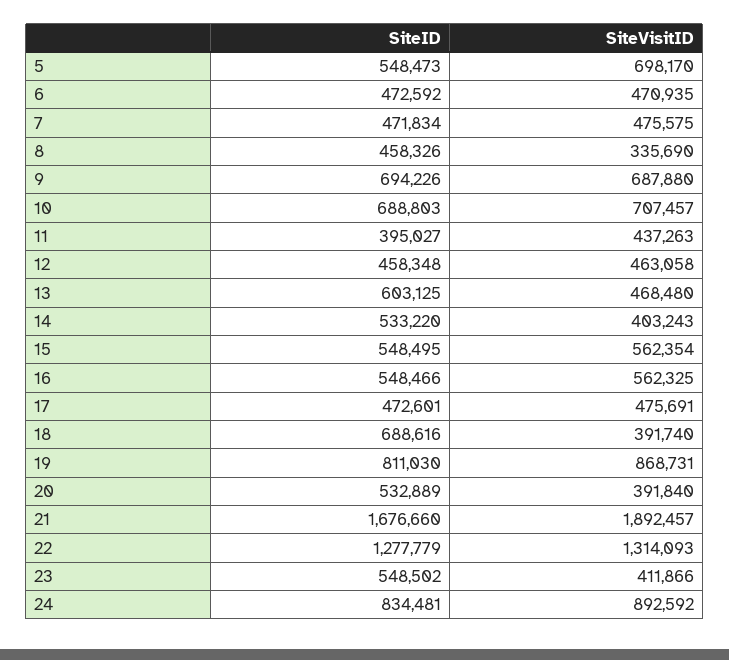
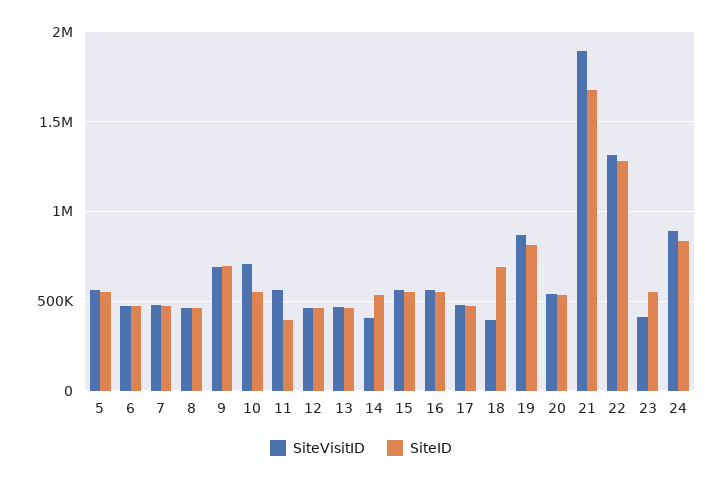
  {
    "SiteID": {
      "5": 548473,
      "6": 472592,
      "7": 471834,
      "8": 458326,
      "9": 694226,
-     "10": 688803,
+     "10": 550000,
      "11": 395027,
      "12": 458348,
-     "13": 603125,
+     "13": 450000,
      "14": 533220,
      "15": 548495,
      "16": 548466,
      "17": 472601,
      "18": 688616,
      "19": 811030,
      "20": 532889,
      "21": 1676660,
      "22": 1277779,
      "23": 548502,
      "24": 834481
    },
    "SiteVisitID": {
-     "5": 698170,
+     "5": 550000,
      "6": 470935,
      "7": 475575,
-     "8": 335690,
+     "8": 450000,
      "9": 687880,
      "10": 707457,
-     "11": 437263,
+     "11": 550000,
      "12": 463058,
      "13": 468480,
      "14": 403243,
      "15": 562354,
      "16": 562325,
      "17": 475691,
      "18": 391740,
      "19": 868731,
-     "20": 391840,
+     "20": 550000,
      "21": 1892457,
      "22": 1314093,
      "23": 411866,
      "24": 892592
    }
  }

